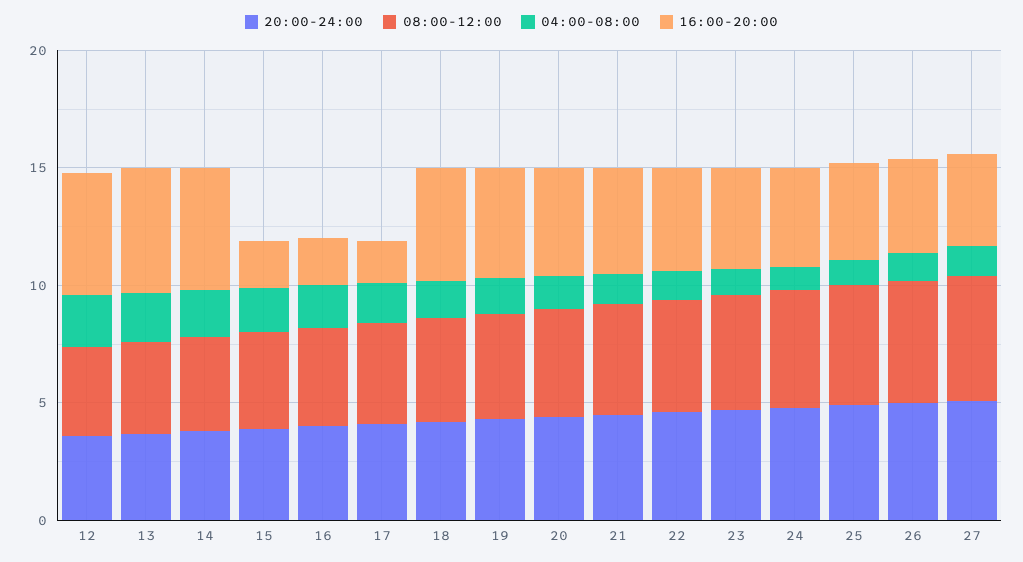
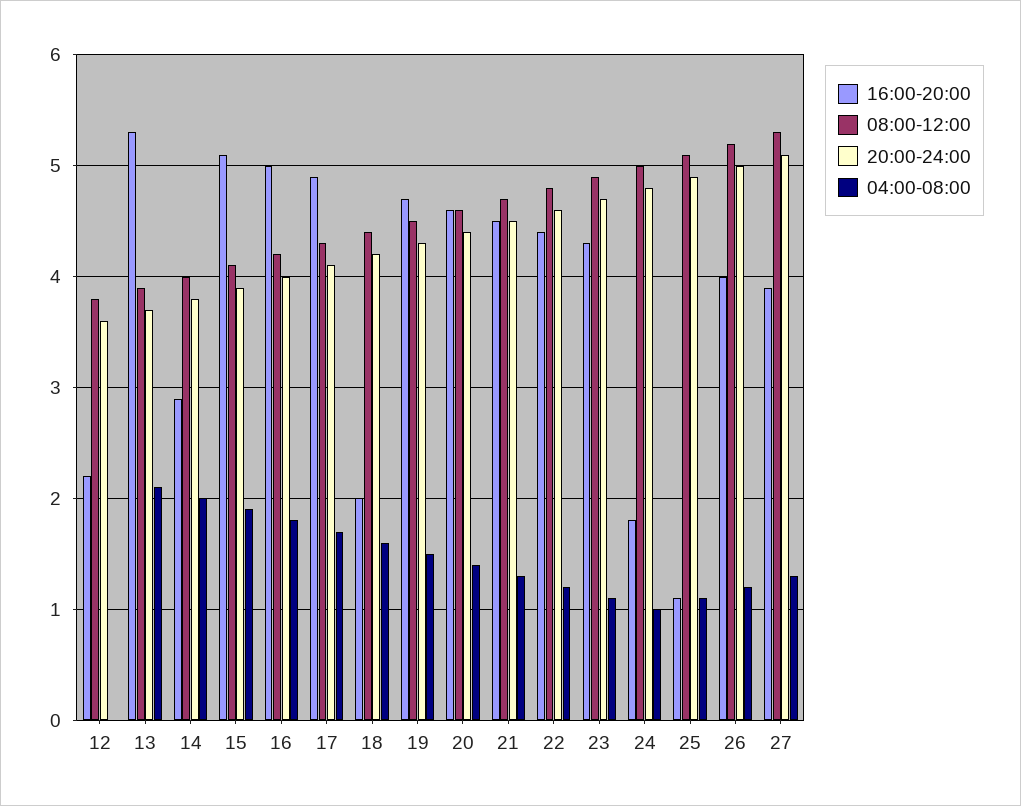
  {
    "20:00-24:00": {
      "12": 3.6,
      "13": 3.7,
      "14": 3.8,
      "15": 3.9,
      "16": 4,
      "17": 4.1,
      "18": 4.2,
      "19": 4.3,
      "20": 4.4,
      "21": 4.5,
      "22": 4.6,
      "23": 4.7,
      "24": 4.8,
      "25": 4.9,
      "26": 5,
      "27": 5.1
    },
    "08:00-12:00": {
      "12": 3.8,
      "13": 3.9,
      "14": 4,
      "15": 4.1,
      "16": 4.2,
      "17": 4.3,
      "18": 4.4,
      "19": 4.5,
      "20": 4.6,
      "21": 4.7,
      "22": 4.8,
      "23": 4.9,
      "24": 5,
      "25": 5.1,
      "26": 5.2,
      "27": 5.3
    },
    "04:00-08:00": {
-     "12": 2,
+     "12": 0,
      "13": 2.1,
      "14": 2,
      "15": 1.9,
      "16": 1.8,
      "17": 1.7,
      "18": 1.6,
      "19": 1.5,
      "20": 1.4,
      "21": 1.3,
      "22": 1.2,
      "23": 1.1,
      "24": 1,
      "25": 1.1,
      "26": 1.2,
      "27": 1.3
    },
    "16:00-20:00": {
-     "12": 5,
+     "12": 2.2,
      "13": 5.3,
-     "14": 5,
+     "14": 2.9,
-     "15": 2,
+     "15": 5.1,
-     "16": 2,
+     "16": 5,
-     "17": 2,
+     "17": 4.9,
-     "18": 5,
+     "18": 2,
      "19": 4.7,
      "20": 4.6,
      "21": 4.5,
      "22": 4.4,
      "23": 4.3,
-     "24": 4,
+     "24": 1.8,
-     "25": 4,
+     "25": 1.1,
      "26": 4,
      "27": 3.9
    }
  }

